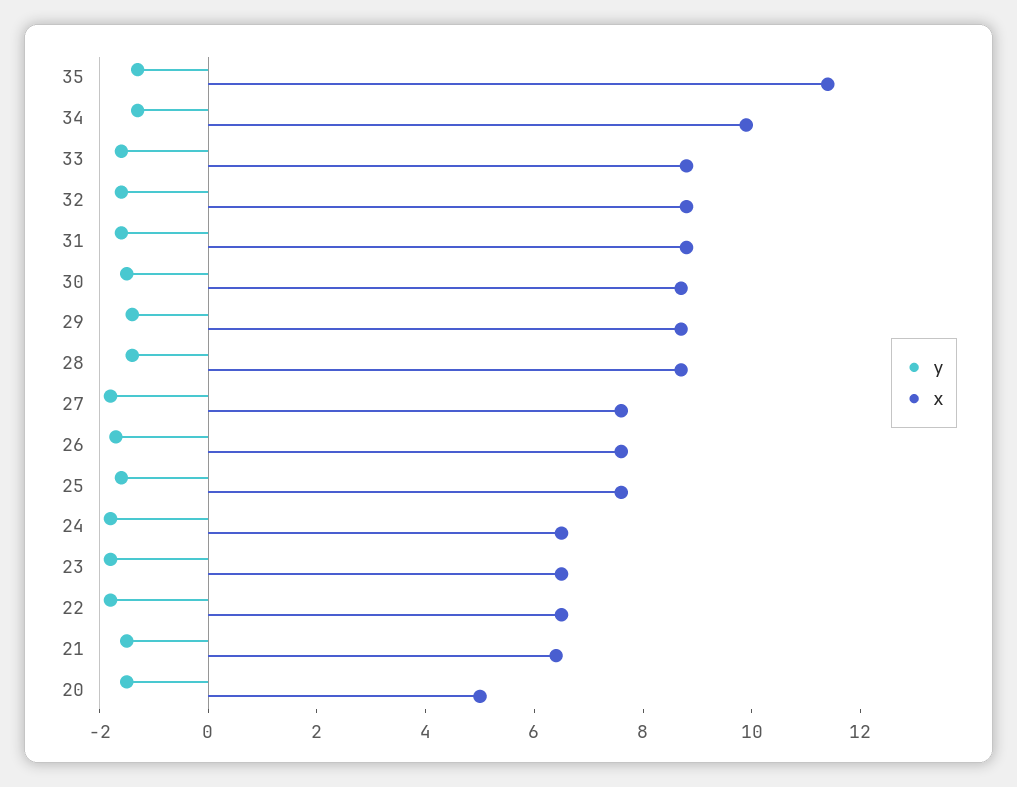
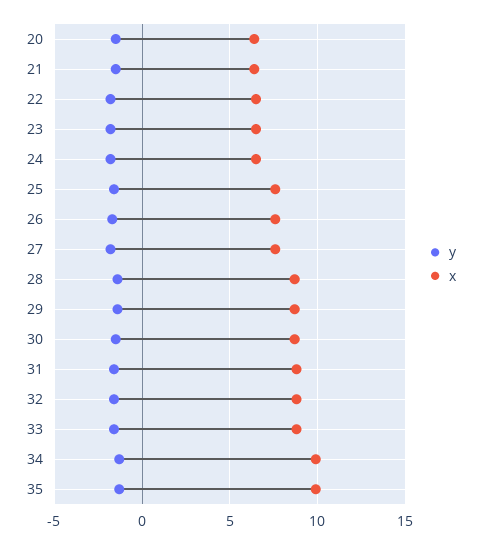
  {
    "y": {
      "35": -1.5,
      "34": -1.5,
      "33": -1.5,
      "32": -1.5,
      "31": -1.5,
      "30": -1.5,
      "29": -1.5,
      "28": -1.5,
      "27": -2,
      "26": -1.5,
      "25": -1.5,
      "24": -2,
      "23": -2,
      "22": -2,
      "21": -1.5,
      "20": -1.5
    },
    "x": {
-     "35": 11.5,
+     "35": 10,
      "34": 10,
      "33": 9,
      "32": 9,
      "31": 9,
      "30": 8.5,
      "29": 8.5,
      "28": 8.5,
      "27": 7.5,
      "26": 7.5,
      "25": 7.5,
      "24": 6.5,
      "23": 6.5,
      "22": 6.5,
      "21": 6.5,
-     "20": 5
+     "20": 6.5
    }
  }

